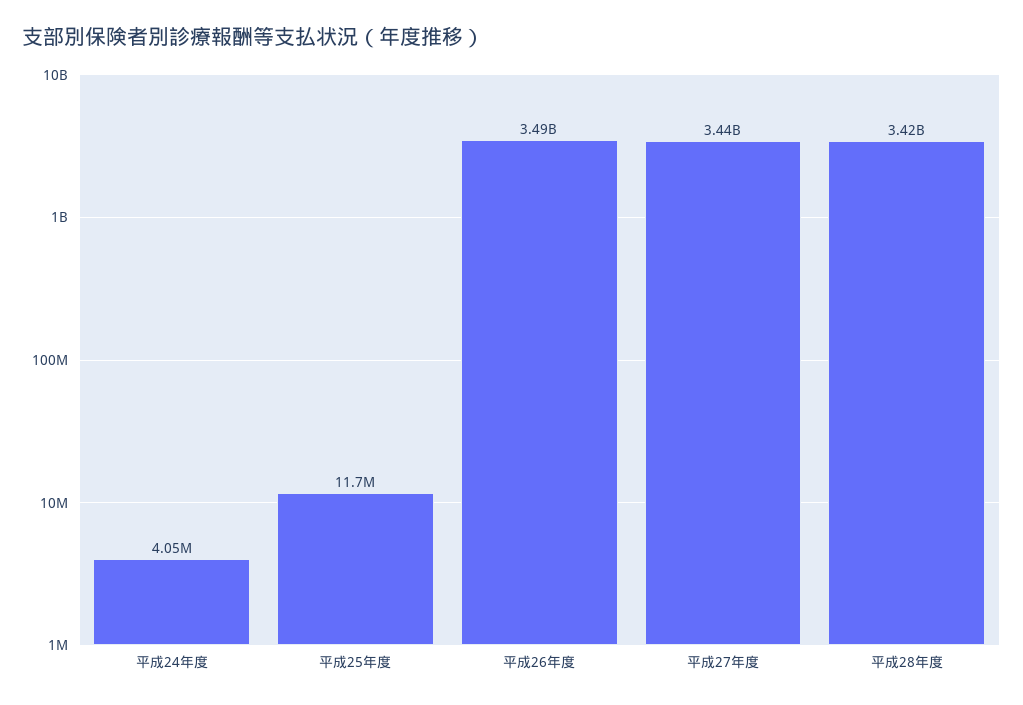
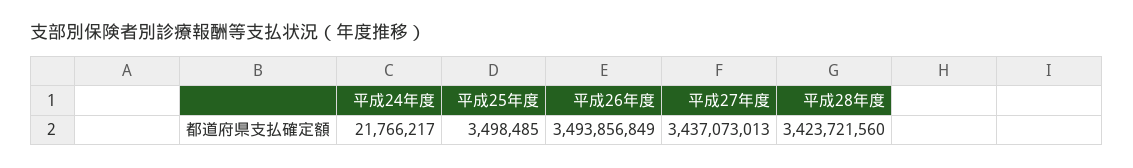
  {
-   "平成24年度": 4050000,
+   "平成24年度": 21766217,
-   "平成25年度": 11700000,
+   "平成25年度": 3498485,
    "平成26年度": 3493856849,
    "平成27年度": 3437073013,
    "平成28年度": 3423721560
  }

